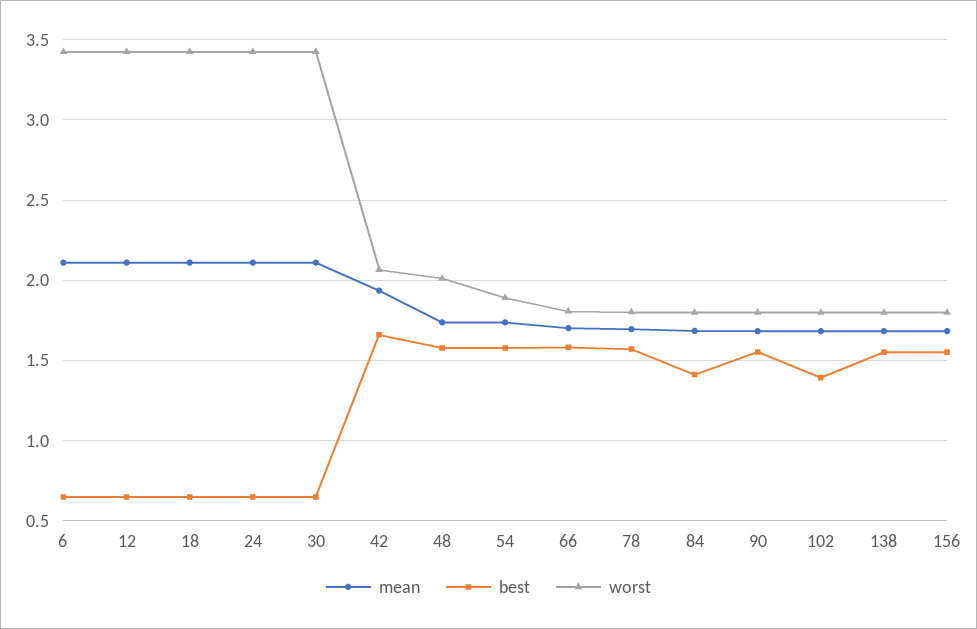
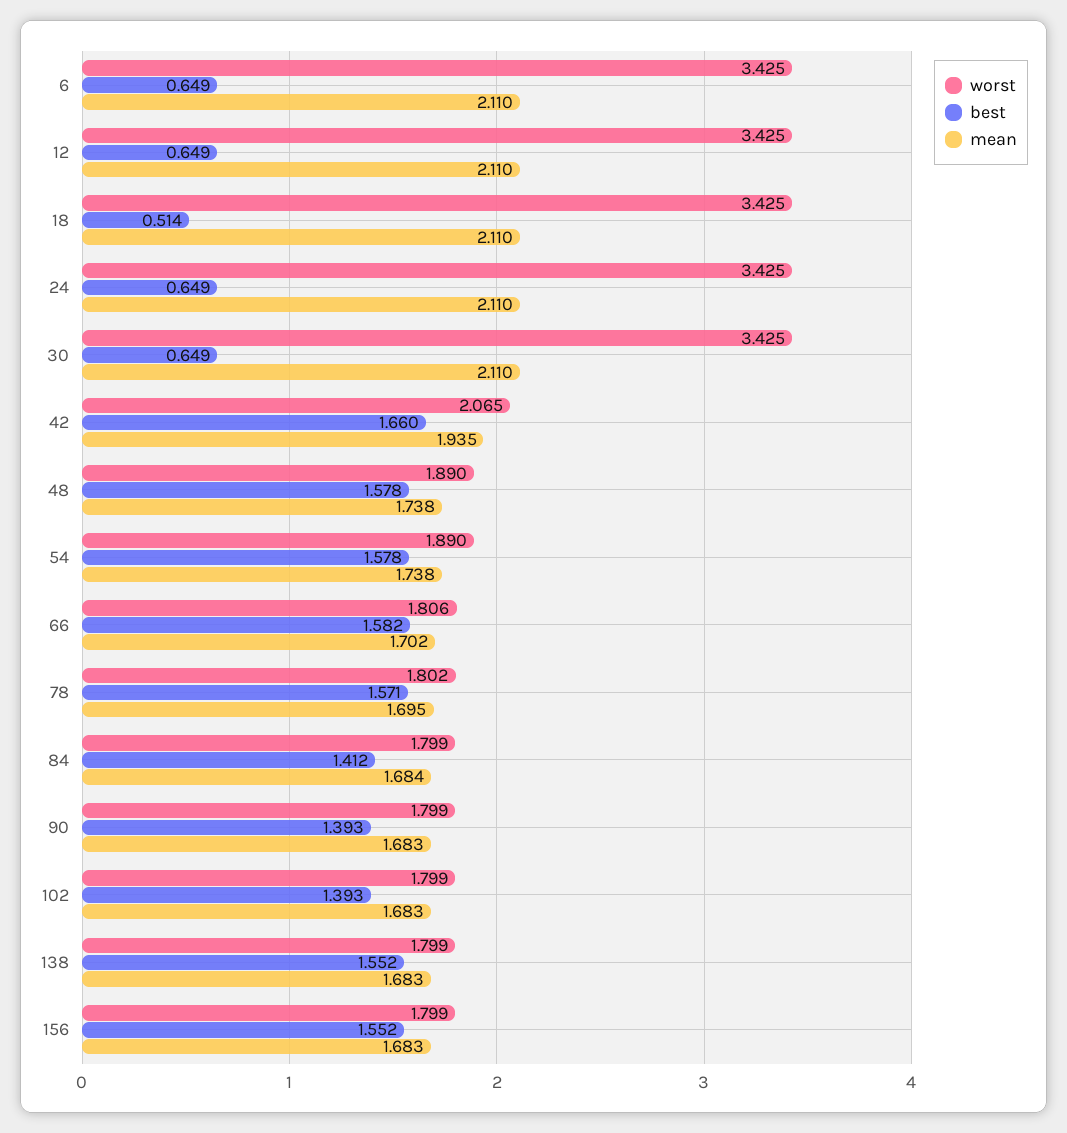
  {
    "mean": {
      "6": 2.11,
      "12": 2.11,
      "18": 2.11,
      "24": 2.11,
      "30": 2.11,
      "42": 1.935,
      "48": 1.738,
      "54": 1.738,
      "66": 1.702,
      "78": 1.695,
      "84": 1.684,
      "90": 1.683,
      "102": 1.683,
      "138": 1.683,
      "156": 1.683
    },
    "best": {
      "6": 0.649,
      "12": 0.649,
-     "18": 0.65,
+     "18": 0.514,
      "24": 0.649,
      "30": 0.649,
      "42": 1.66,
      "48": 1.578,
      "54": 1.578,
      "66": 1.582,
      "78": 1.571,
      "84": 1.412,
-     "90": 1.55,
+     "90": 1.393,
      "102": 1.393,
      "138": 1.552,
      "156": 1.552
    },
    "worst": {
      "6": 3.425,
      "12": 3.425,
      "18": 3.425,
      "24": 3.425,
      "30": 3.425,
      "42": 2.065,
-     "48": 2,
+     "48": 1.89,
      "54": 1.89,
      "66": 1.806,
      "78": 1.802,
      "84": 1.799,
      "90": 1.799,
      "102": 1.799,
      "138": 1.799,
      "156": 1.799
    }
  }

